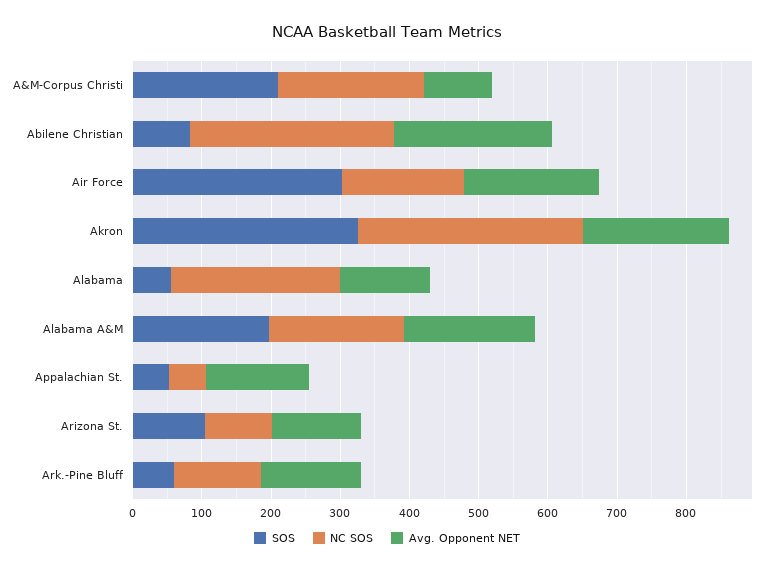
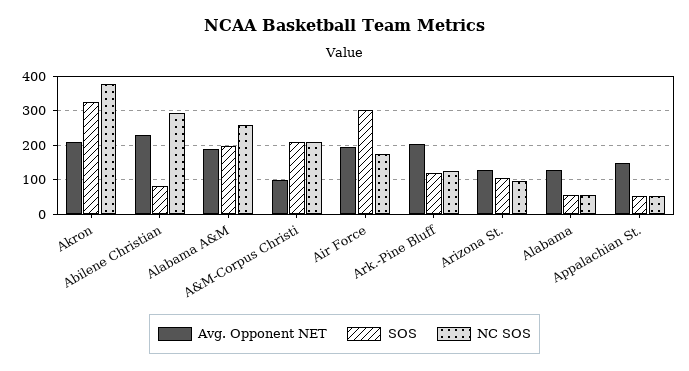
  {
    "SOS": {
      "A&M-Corpus Christi": 220,
      "Abilene Christian": 80,
      "Air Force": 300,
      "Akron": 320,
      "Alabama": 60,
      "Alabama A&M": 200,
      "Appalachian St.": 60,
      "Arizona St.": 100,
-     "Ark.-Pine Bluff": 60
+     "Ark.-Pine Bluff": 120
    },
    "NC SOS": {
      "A&M-Corpus Christi": 220,
      "Abilene Christian": 300,
      "Air Force": 180,
-     "Akron": 320,
+     "Akron": 380,
-     "Alabama": 240,
+     "Alabama": 60,
-     "Alabama A&M": 200,
+     "Alabama A&M": 260,
      "Appalachian St.": 60,
      "Arizona St.": 100,
      "Ark.-Pine Bluff": 120
    },
    "Avg. Opponent NET": {
      "A&M-Corpus Christi": 100,
      "Abilene Christian": 220,
      "Air Force": 200,
      "Akron": 220,
      "Alabama": 120,
      "Alabama A&M": 180,
      "Appalachian St.": 140,
      "Arizona St.": 120,
-     "Ark.-Pine Bluff": 140
+     "Ark.-Pine Bluff": 200
    }
  }

